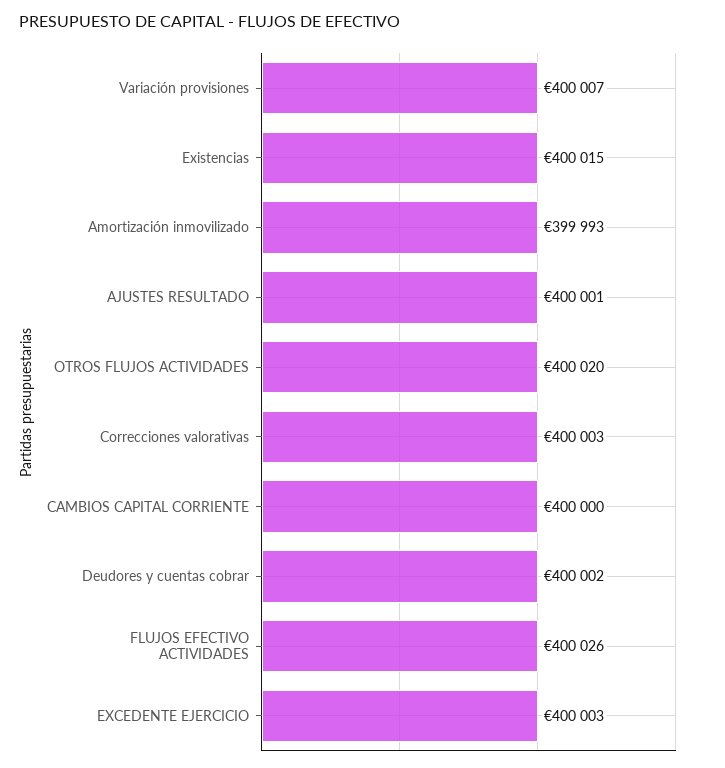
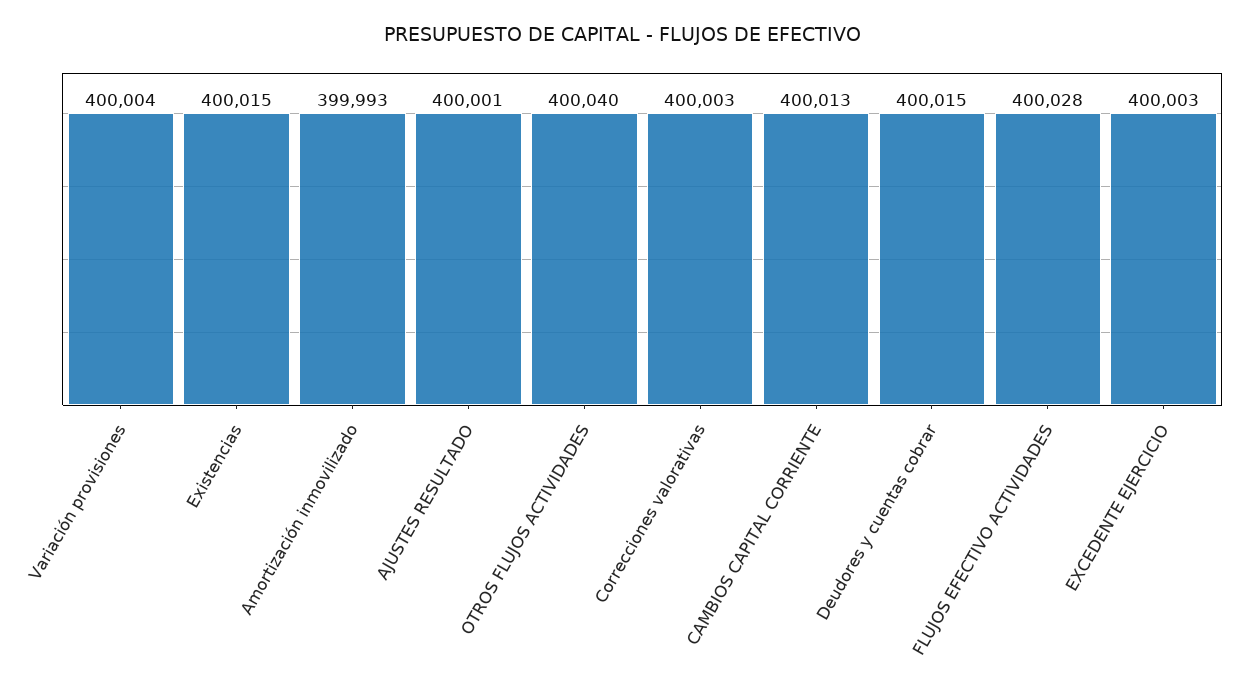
  {
-   "Variación provisiones": 400007,
+   "Variación provisiones": 400004,
    "Existencias": 400015,
    "Amortización inmovilizado": 399993,
    "AJUSTES RESULTADO": 400001,
-   "OTROS FLUJOS ACTIVIDADES": 400020,
+   "OTROS FLUJOS ACTIVIDADES": 400040,
    "Correcciones valorativas": 400003,
-   "CAMBIOS CAPITAL CORRIENTE": 400000,
+   "CAMBIOS CAPITAL CORRIENTE": 400013,
-   "Deudores y cuentas cobrar": 400002,
+   "Deudores y cuentas cobrar": 400015,
-   "FLUJOS EFECTIVO ACTIVIDADES": 400026,
+   "FLUJOS EFECTIVO ACTIVIDADES": 400028,
    "EXCEDENTE EJERCICIO": 400003
  }

